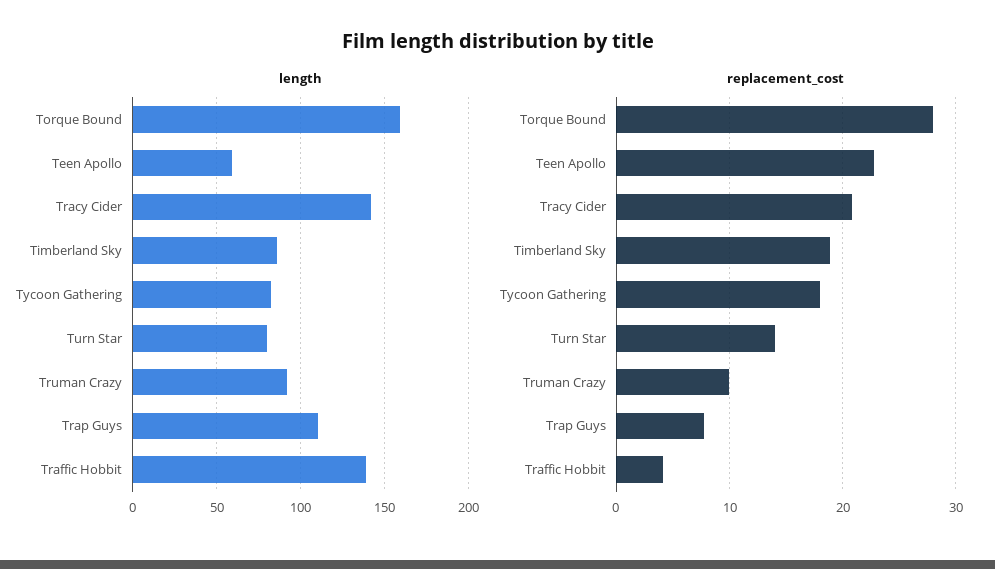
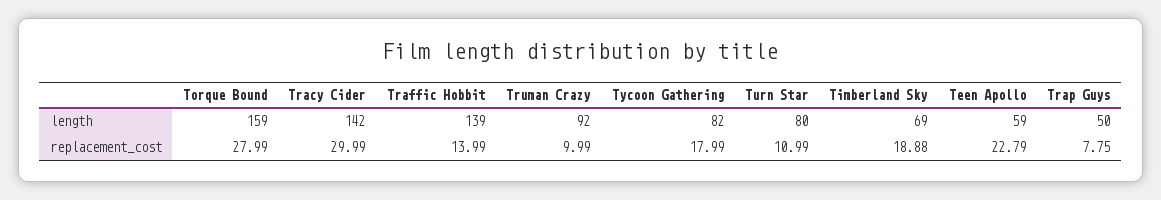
  {
    "length": {
      "Torque Bound": 159,
      "Teen Apollo": 59,
      "Tracy Cider": 142,
-     "Timberland Sky": 85,
+     "Timberland Sky": 69,
      "Tycoon Gathering": 82,
      "Turn Star": 80,
      "Truman Crazy": 92,
-     "Trap Guys": 110,
+     "Trap Guys": 50,
      "Traffic Hobbit": 139
    },
    "replacement_cost": {
      "Torque Bound": 27.99,
      "Teen Apollo": 22.79,
-     "Tracy Cider": 21,
+     "Tracy Cider": 29.99,
      "Timberland Sky": 18.88,
      "Tycoon Gathering": 17.99,
-     "Turn Star": 14,
+     "Turn Star": 10.99,
      "Truman Crazy": 9.99,
      "Trap Guys": 7.75,
-     "Traffic Hobbit": 4
+     "Traffic Hobbit": 13.99
    }
  }

